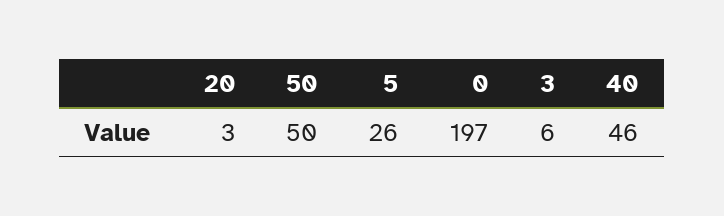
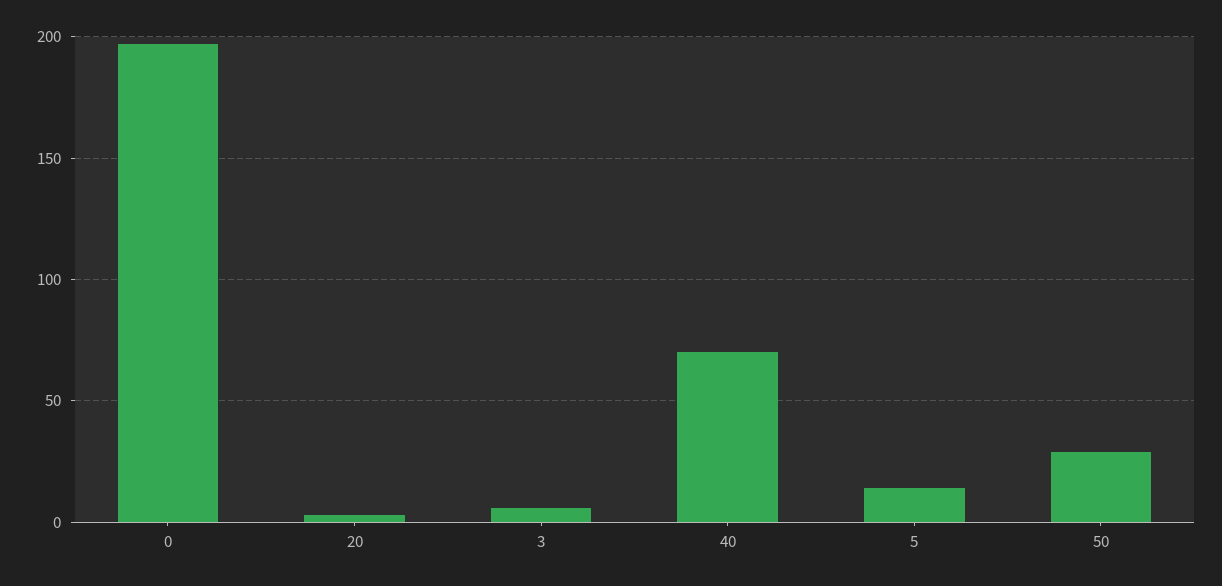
  {
    "20": 3,
-   "50": 50,
+   "50": 30,
-   "5": 26,
+   "5": 15,
    "0": 197,
    "3": 6,
-   "40": 46
+   "40": 70
  }

